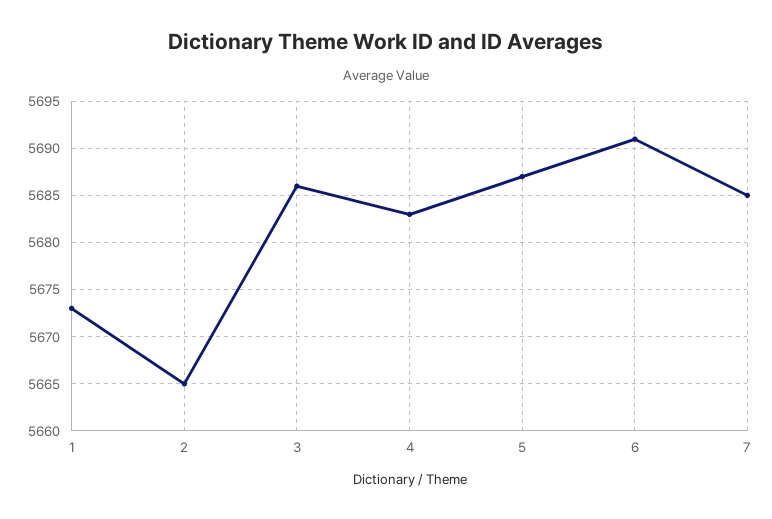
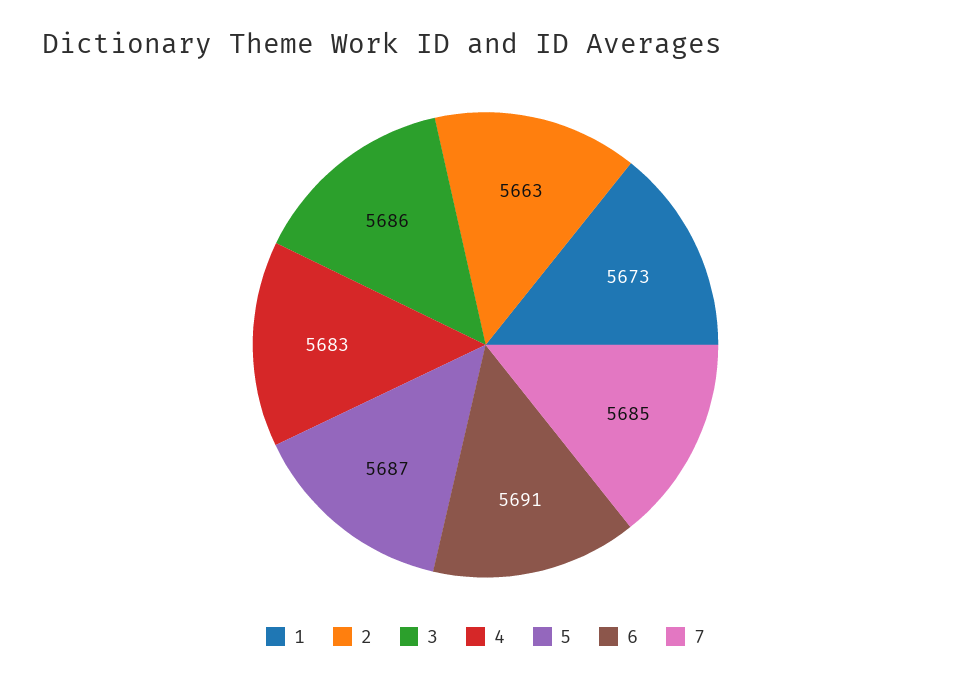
  {
    "1": 5673,
-   "2": 5665,
+   "2": 5663,
    "3": 5686,
    "4": 5683,
    "5": 5687,
    "6": 5691,
    "7": 5685
  }

